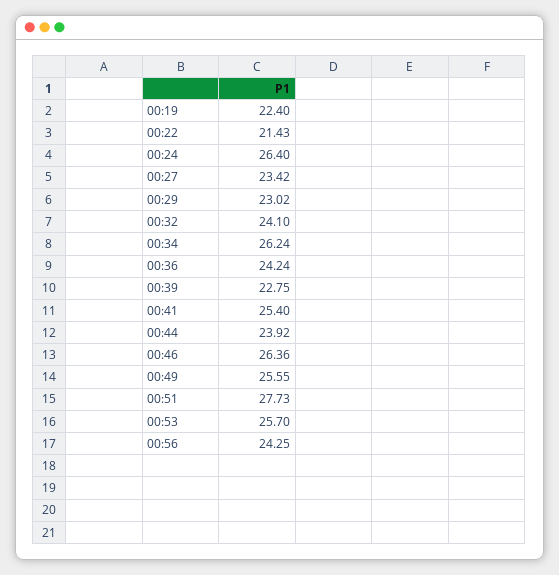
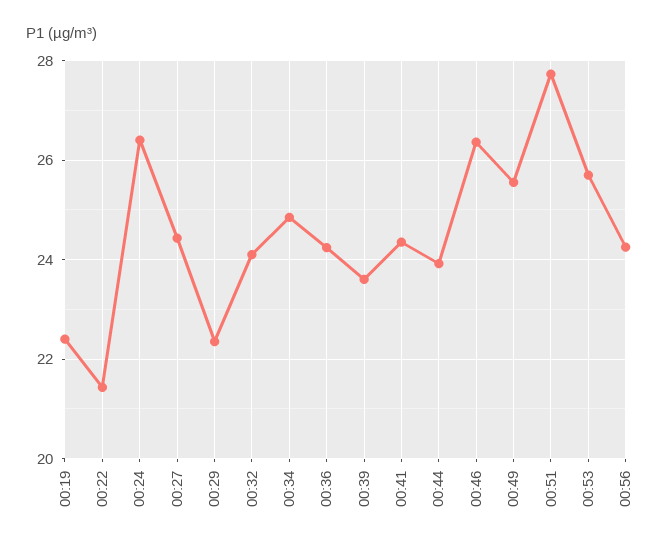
  {
    "00:19": 22.4,
    "00:22": 21.43,
    "00:24": 26.4,
-   "00:27": 23.42,
+   "00:27": 24.4,
-   "00:29": 23.02,
+   "00:29": 22.4,
    "00:32": 24.1,
-   "00:34": 26.24,
+   "00:34": 24.8,
    "00:36": 24.24,
-   "00:39": 22.75,
+   "00:39": 23.6,
-   "00:41": 25.4,
+   "00:41": 24.4,
    "00:44": 23.92,
    "00:46": 26.36,
    "00:49": 25.55,
    "00:51": 27.73,
    "00:53": 25.7,
    "00:56": 24.25
  }

